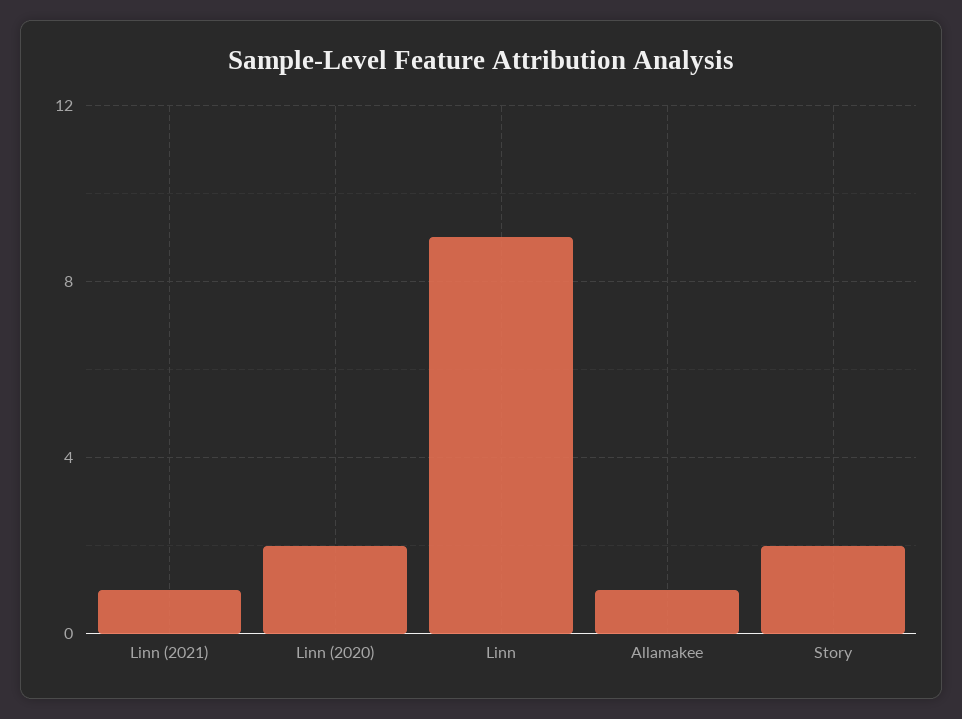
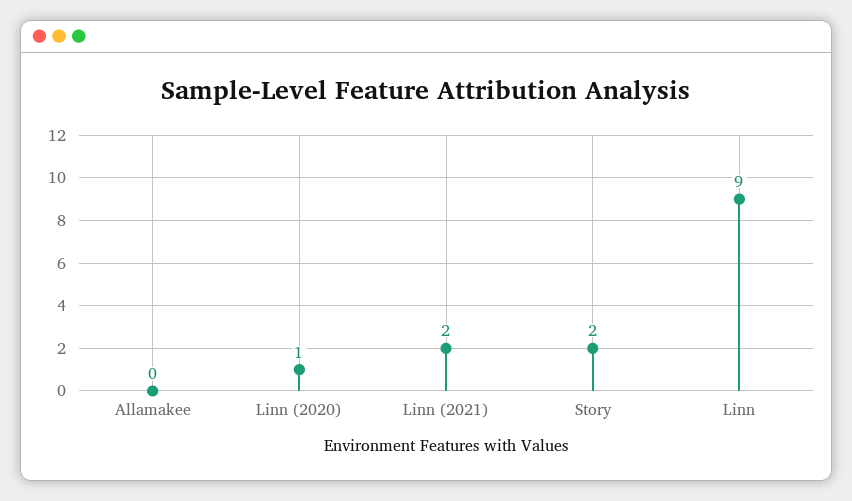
  {
-   "Linn (2021)": 1,
+   "Linn (2021)": 2,
-   "Linn (2020)": 2,
+   "Linn (2020)": 1,
    "Linn": 9,
-   "Allamakee": 1,
+   "Allamakee": 0,
    "Story": 2
  }

